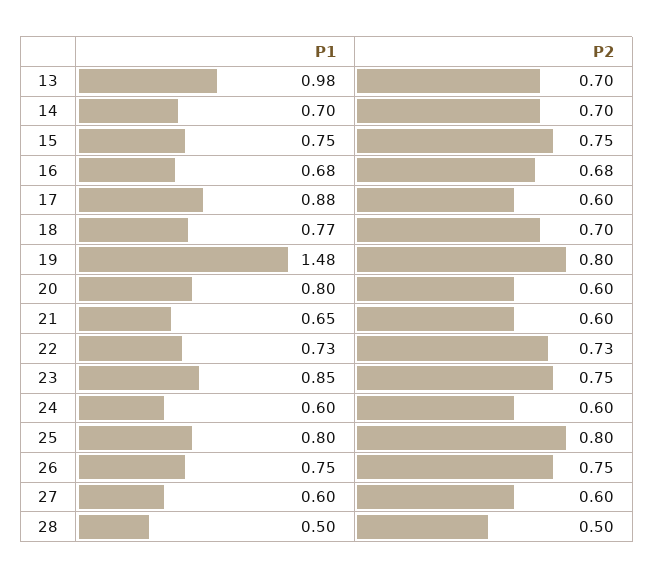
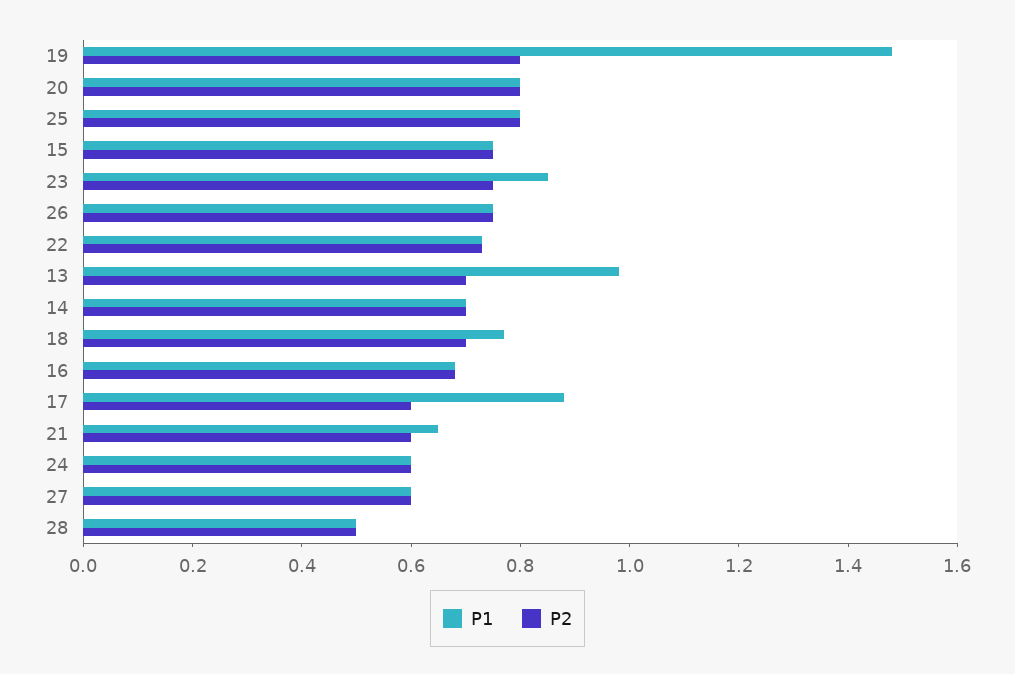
  {
    "P1": {
      "13": 0.98,
      "14": 0.7,
      "15": 0.75,
      "16": 0.68,
      "17": 0.88,
      "18": 0.77,
      "19": 1.48,
      "20": 0.8,
      "21": 0.65,
      "22": 0.73,
      "23": 0.85,
      "24": 0.6,
      "25": 0.8,
      "26": 0.75,
      "27": 0.6,
      "28": 0.5
    },
    "P2": {
      "13": 0.7,
      "14": 0.7,
      "15": 0.75,
      "16": 0.68,
      "17": 0.6,
      "18": 0.7,
      "19": 0.8,
-     "20": 0.6,
+     "20": 0.8,
      "21": 0.6,
      "22": 0.73,
      "23": 0.75,
      "24": 0.6,
      "25": 0.8,
      "26": 0.75,
      "27": 0.6,
      "28": 0.5
    }
  }

